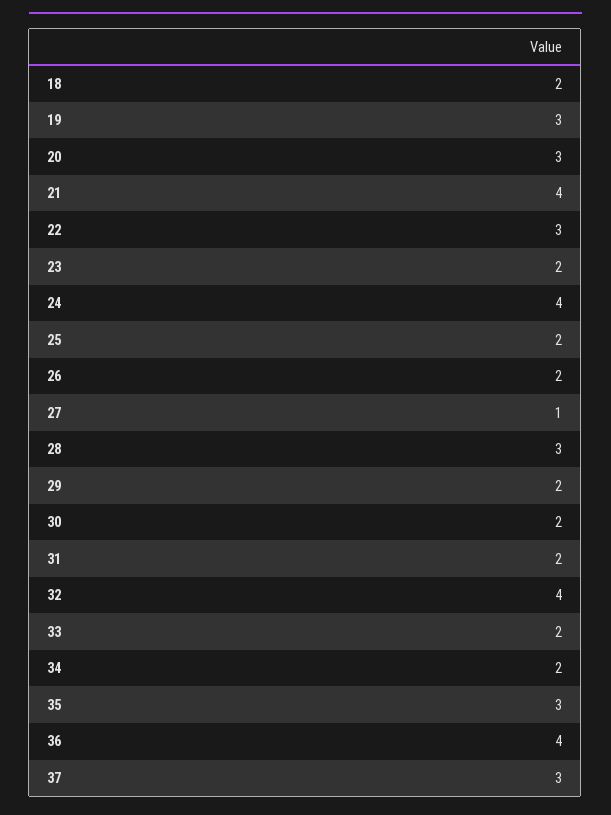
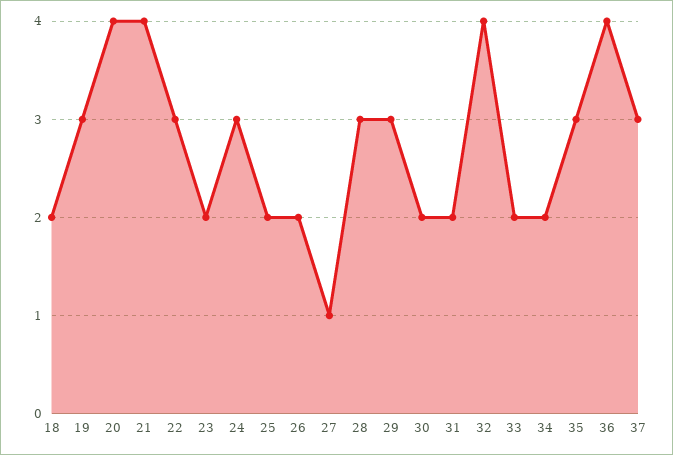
  {
    "18": 2,
    "19": 3,
-   "20": 3,
+   "20": 4,
    "21": 4,
    "22": 3,
    "23": 2,
-   "24": 4,
+   "24": 3,
    "25": 2,
    "26": 2,
    "27": 1,
    "28": 3,
-   "29": 2,
+   "29": 3,
    "30": 2,
    "31": 2,
    "32": 4,
    "33": 2,
    "34": 2,
    "35": 3,
    "36": 4,
    "37": 3
  }

